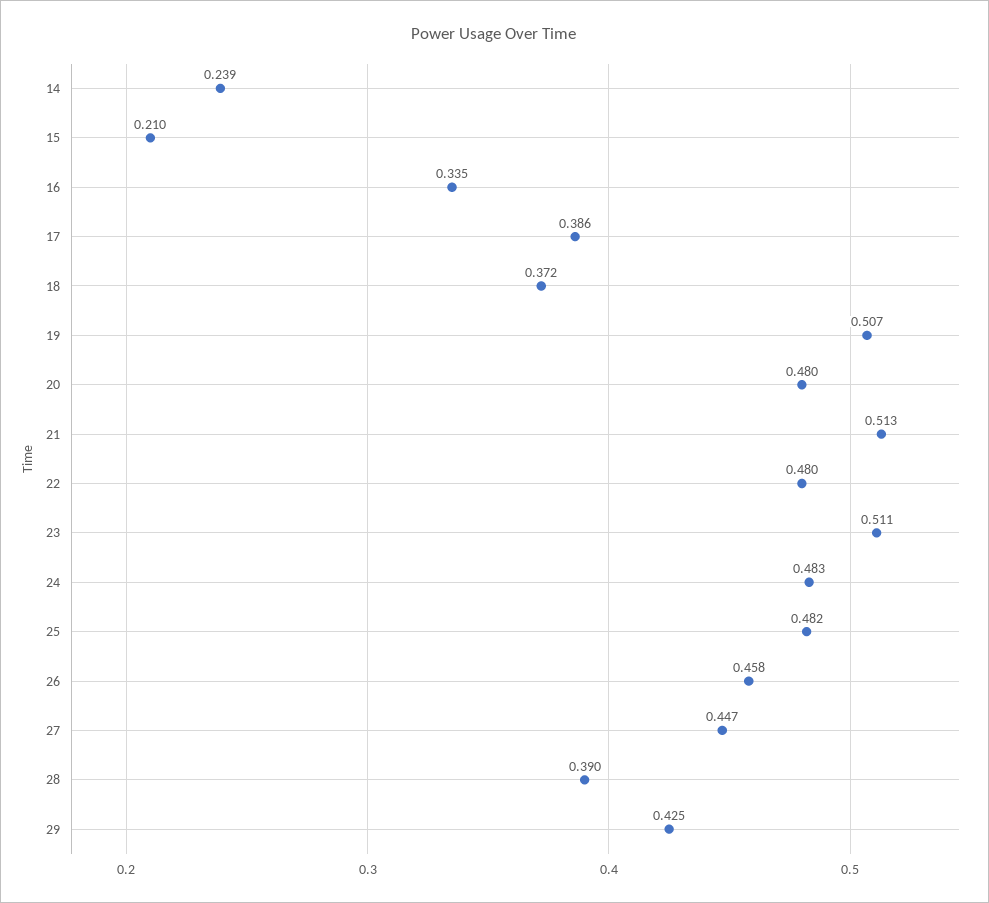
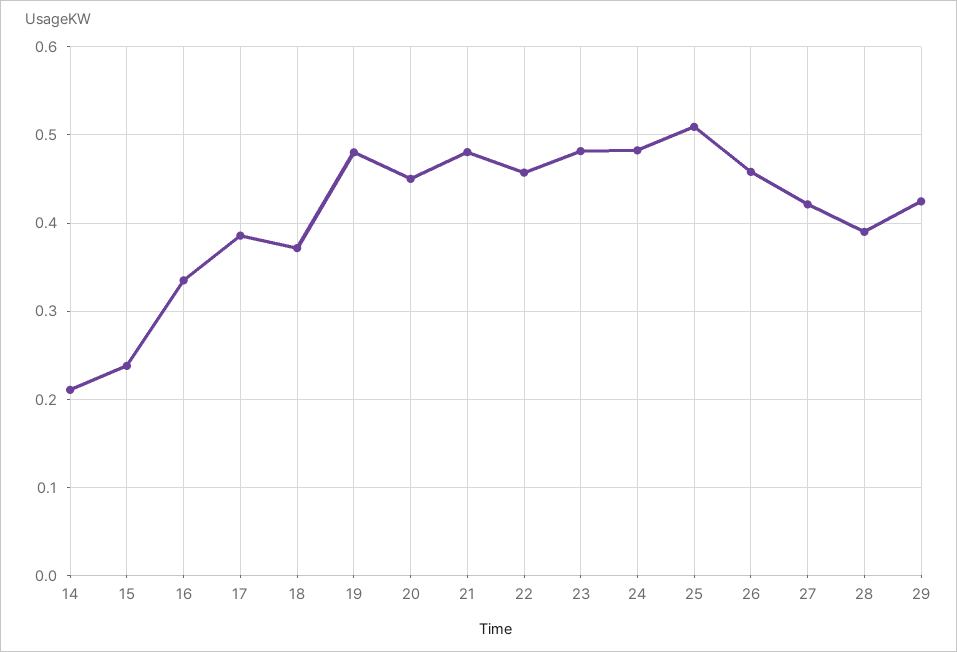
  {
-   "14": 0.239,
+   "14": 0.21,
-   "15": 0.21,
+   "15": 0.24,
    "16": 0.335,
    "17": 0.386,
    "18": 0.372,
-   "19": 0.507,
+   "19": 0.48,
-   "20": 0.48,
+   "20": 0.45,
-   "21": 0.513,
+   "21": 0.48,
-   "22": 0.48,
+   "22": 0.46,
-   "23": 0.511,
+   "23": 0.48,
    "24": 0.483,
-   "25": 0.482,
+   "25": 0.51,
    "26": 0.458,
-   "27": 0.447,
+   "27": 0.42,
    "28": 0.39,
    "29": 0.425
  }

